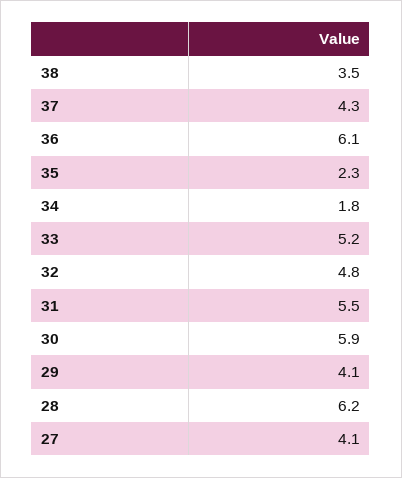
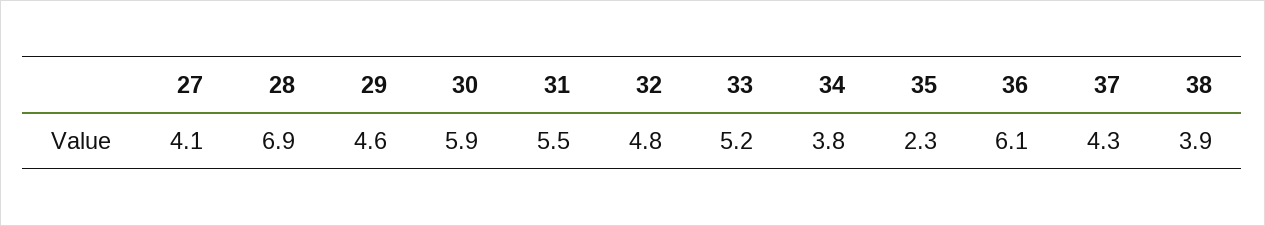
  {
-   "38": 3.5,
+   "38": 3.9,
    "37": 4.3,
    "36": 6.1,
    "35": 2.3,
-   "34": 1.8,
+   "34": 3.8,
    "33": 5.2,
    "32": 4.8,
    "31": 5.5,
    "30": 5.9,
-   "29": 4.1,
+   "29": 4.6,
-   "28": 6.2,
+   "28": 6.9,
    "27": 4.1
  }

